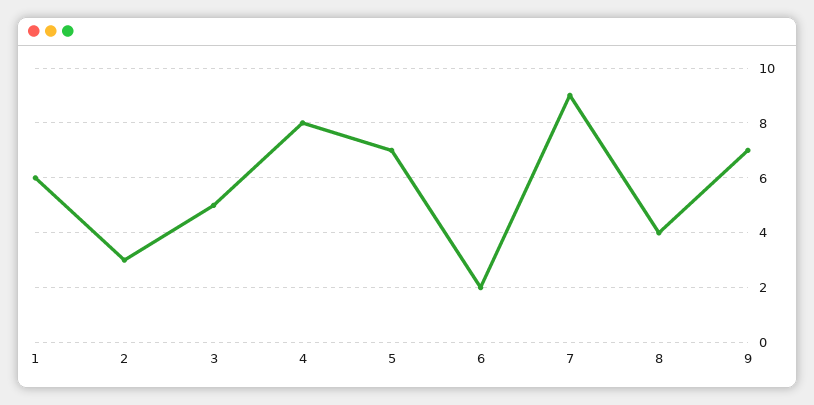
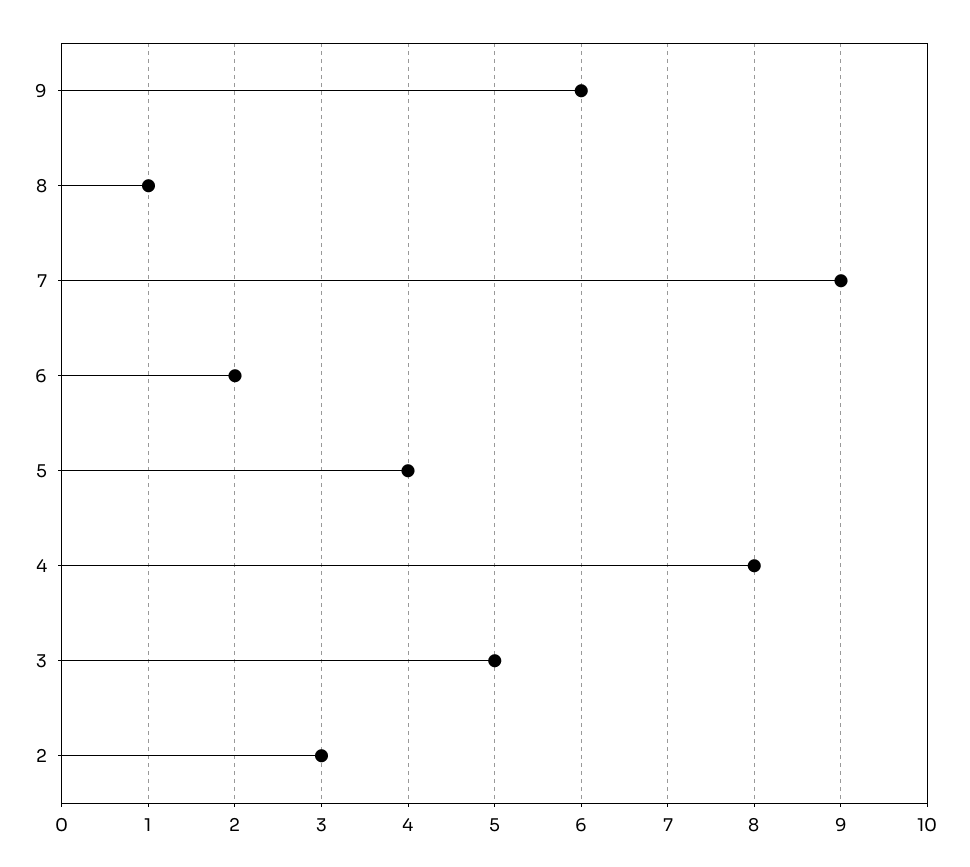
  {
-   "1": 6,
    "2": 3,
    "3": 5,
    "4": 8,
-   "5": 7,
+   "5": 4,
    "6": 2,
    "7": 9,
-   "8": 4,
+   "8": 1,
-   "9": 7
+   "9": 6
  }

